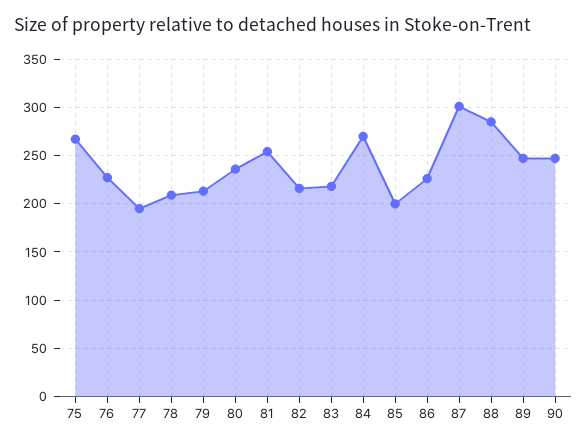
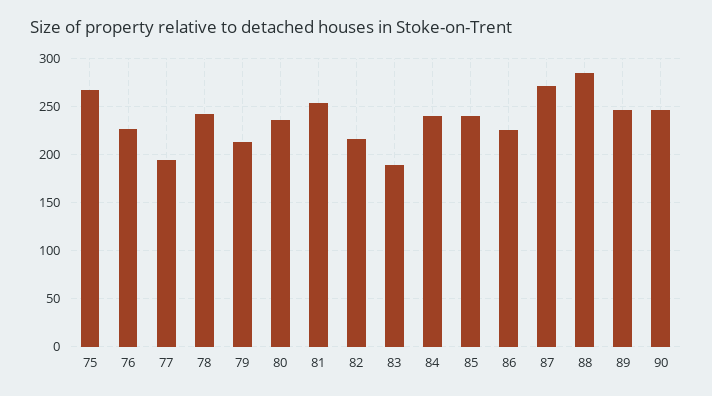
  {
    "75": 270,
    "76": 230,
    "77": 200,
-   "78": 210,
+   "78": 240,
    "79": 210,
    "80": 240,
    "81": 250,
    "82": 220,
-   "83": 220,
+   "83": 190,
-   "84": 270,
+   "84": 240,
-   "85": 200,
+   "85": 240,
    "86": 230,
-   "87": 300,
+   "87": 270,
    "88": 290,
    "89": 250,
    "90": 250
  }

